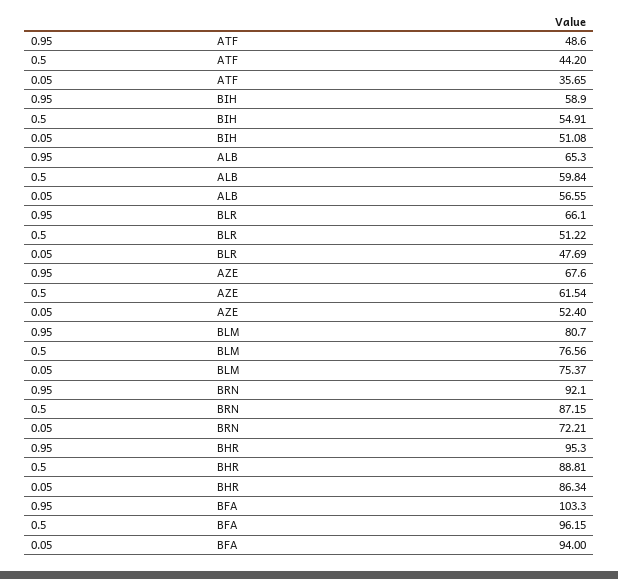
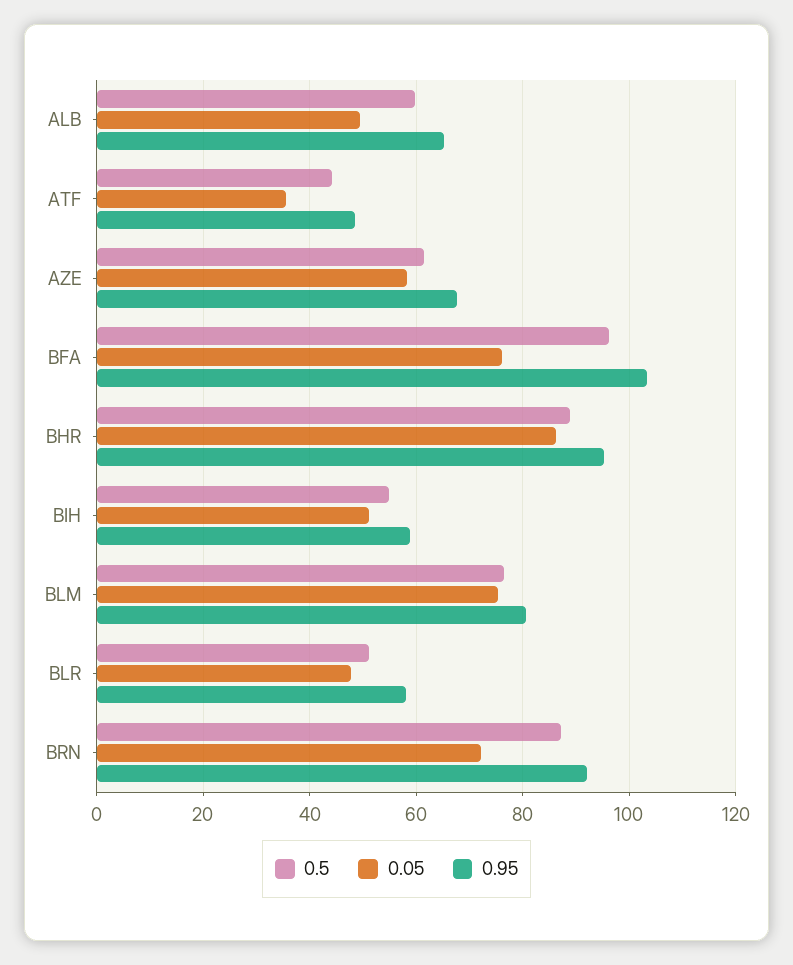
  {
    "0.95": {
      "ATF": 48.6,
      "BIH": 58.9,
      "ALB": 65.3,
-     "BLR": 66.1,
+     "BLR": 58,
      "AZE": 67.6,
      "BLM": 80.7,
      "BRN": 92.1,
      "BHR": 95.3,
      "BFA": 103.3
    },
    "0.5": {
      "ATF": 44.2,
      "BIH": 54.91,
      "ALB": 59.84,
      "BLR": 51.22,
      "AZE": 61.54,
      "BLM": 76.56,
      "BRN": 87.15,
      "BHR": 88.81,
      "BFA": 96.15
    },
    "0.05": {
      "ATF": 35.65,
      "BIH": 51.08,
-     "ALB": 56.55,
+     "ALB": 50,
      "BLR": 47.69,
-     "AZE": 52.4,
+     "AZE": 58,
      "BLM": 75.37,
      "BRN": 72.21,
      "BHR": 86.34,
-     "BFA": 94
+     "BFA": 76
    }
  }

